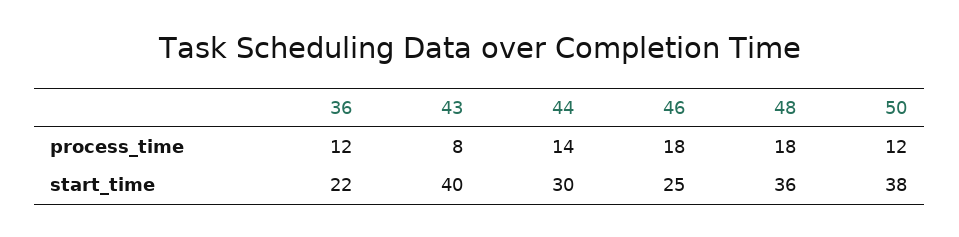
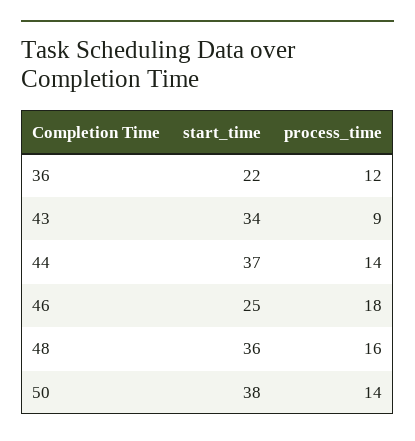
  {
    "36": {
      "process_time": 12,
      "start_time": 22
    },
    "43": {
-     "process_time": 8,
+     "process_time": 9,
-     "start_time": 40
+     "start_time": 34
    },
    "44": {
      "process_time": 14,
-     "start_time": 30
+     "start_time": 37
    },
    "46": {
      "process_time": 18,
      "start_time": 25
    },
    "48": {
-     "process_time": 18,
+     "process_time": 16,
      "start_time": 36
    },
    "50": {
-     "process_time": 12,
+     "process_time": 14,
      "start_time": 38
    }
  }

